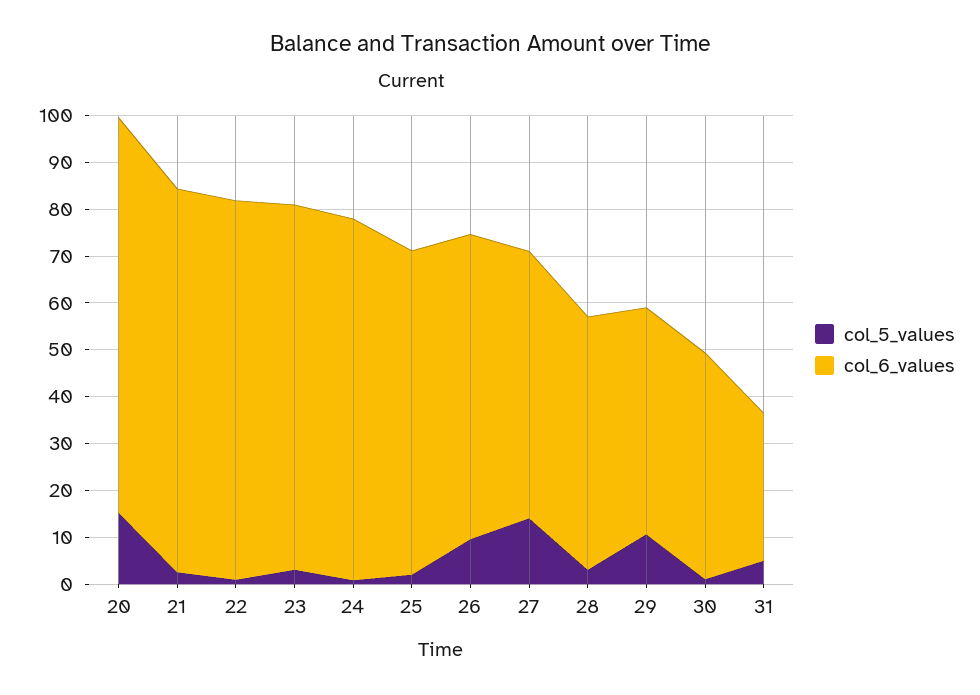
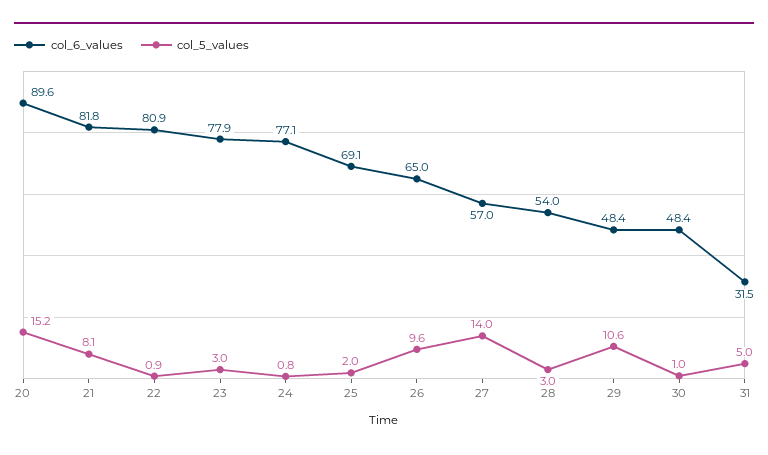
  {
    "col_5_values": {
      "20": 15.2,
-     "21": 2,
+     "21": 8.1,
      "22": 0.9,
      "23": 3,
      "24": 0.8,
      "25": 2,
      "26": 9.6,
      "27": 14,
      "28": 3,
      "29": 10.6,
      "30": 1,
      "31": 5
    },
    "col_6_values": {
-     "20": 84,
+     "20": 89.6,
      "21": 81.8,
      "22": 80.9,
      "23": 77.9,
      "24": 77.1,
      "25": 69.1,
      "26": 65,
      "27": 57,
      "28": 54,
      "29": 48.4,
      "30": 48.4,
      "31": 31.5
    }
  }

